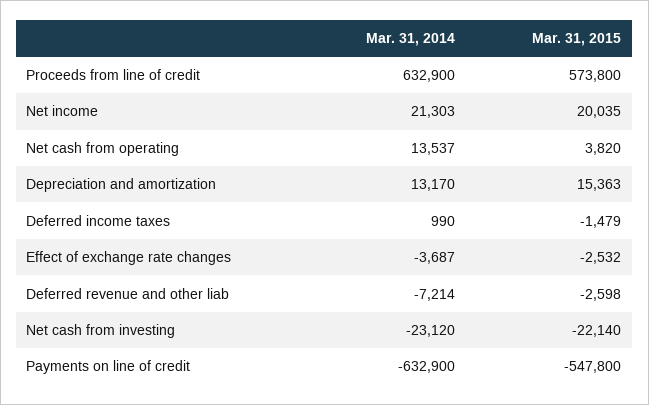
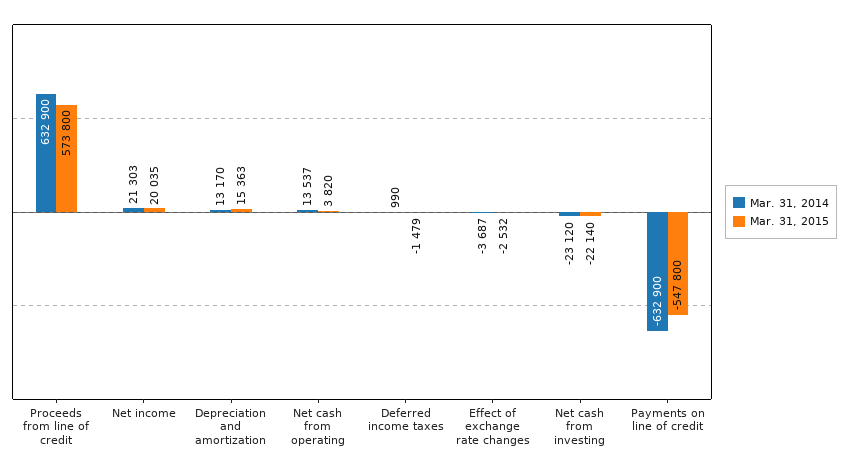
  {
    "Mar. 31, 2014": {
      "Proceeds from line of credit": 632900,
      "Net income": 21303,
      "Net cash from operating": 13537,
      "Depreciation and amortization": 13170,
      "Deferred income taxes": 990,
      "Effect of exchange rate changes": -3687,
-     "Deferred revenue and other liab": -7214,
      "Net cash from investing": -23120,
      "Payments on line of credit": -632900
    },
    "Mar. 31, 2015": {
      "Proceeds from line of credit": 573800,
      "Net income": 20035,
      "Net cash from operating": 3820,
      "Depreciation and amortization": 15363,
      "Deferred income taxes": -1479,
      "Effect of exchange rate changes": -2532,
-     "Deferred revenue and other liab": -2598,
      "Net cash from investing": -22140,
      "Payments on line of credit": -547800
    }
  }

